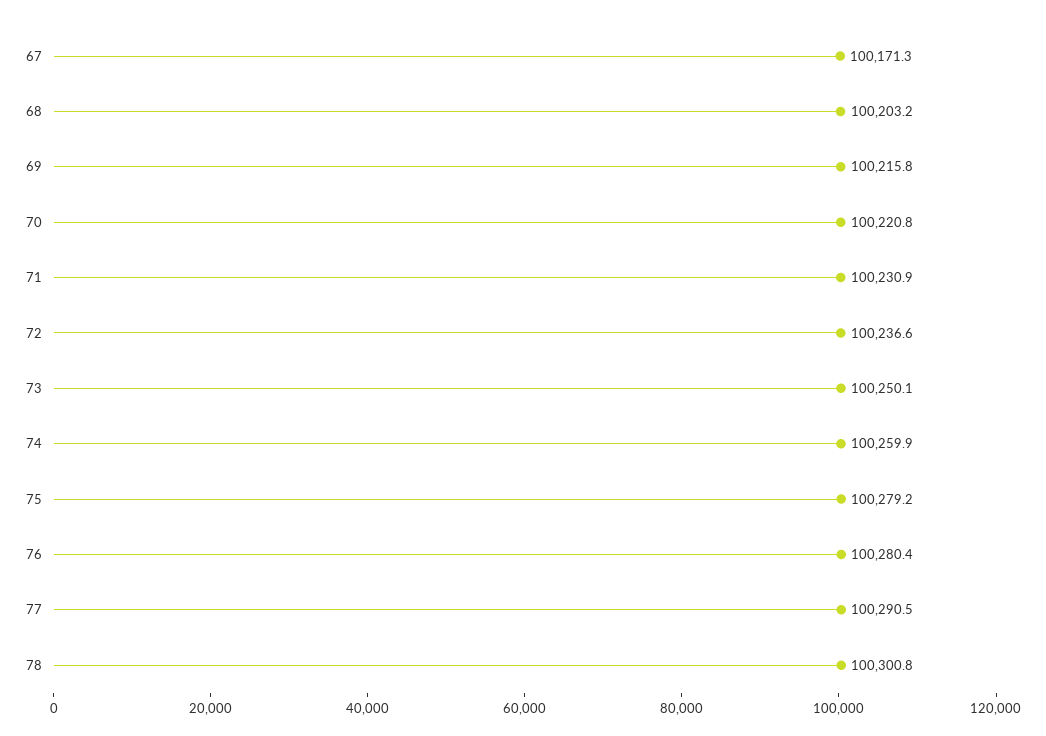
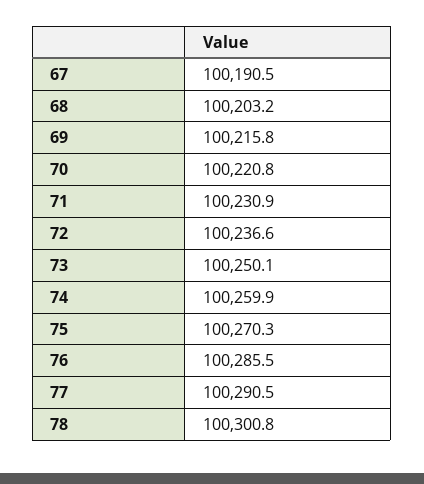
  {
-   "67": 100171.3,
+   "67": 100190.5,
    "68": 100203.2,
    "69": 100215.8,
    "70": 100220.8,
    "71": 100230.9,
    "72": 100236.6,
    "73": 100250.1,
    "74": 100259.9,
-   "75": 100279.2,
+   "75": 100270.3,
-   "76": 100280.4,
+   "76": 100285.5,
    "77": 100290.5,
    "78": 100300.8
  }

